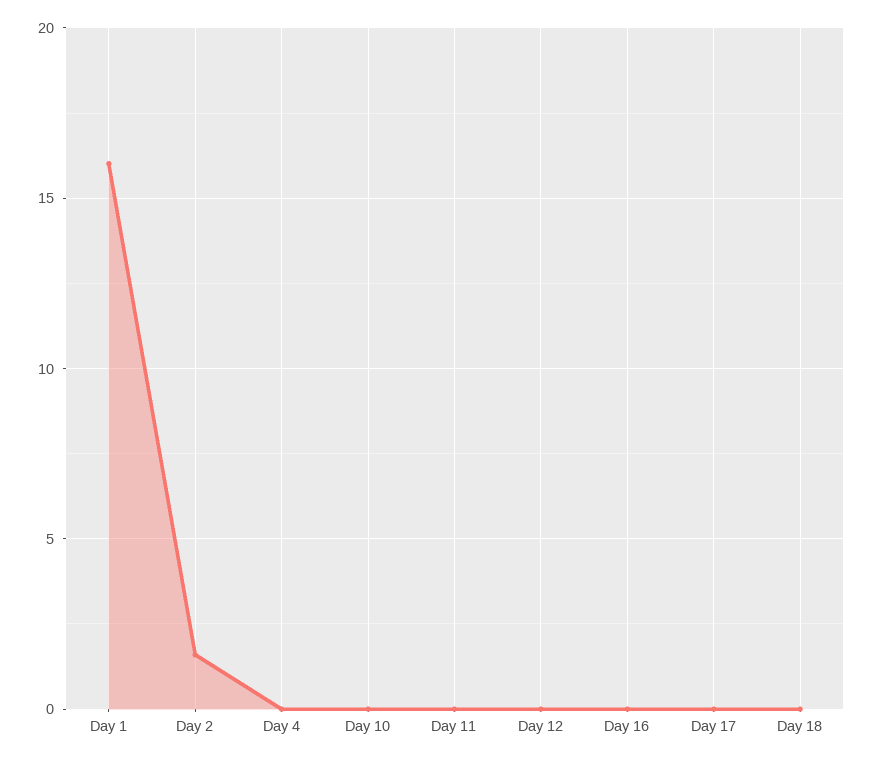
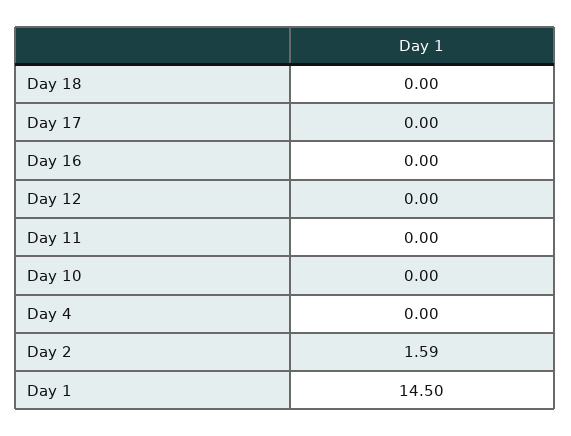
  {
-   "Day 1": 16,
+   "Day 1": 14.5,
    "Day 2": 1.59,
    "Day 4": 0,
    "Day 10": 0,
    "Day 11": 0,
    "Day 12": 0,
    "Day 16": 0,
    "Day 17": 0,
    "Day 18": 0
  }

